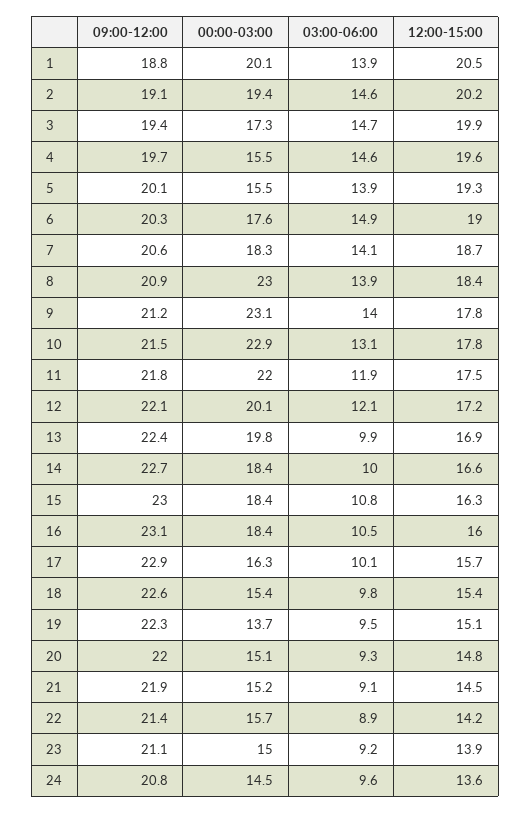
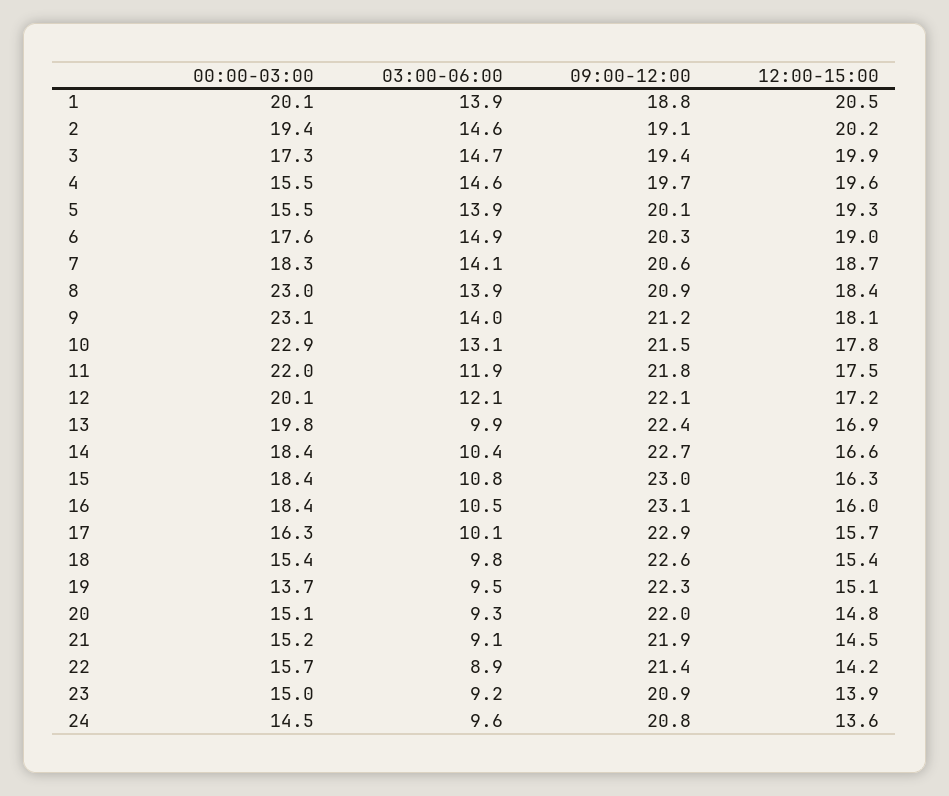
  {
    "09:00-12:00": {
      "1": 18.8,
      "2": 19.1,
      "3": 19.4,
      "4": 19.7,
      "5": 20.1,
      "6": 20.3,
      "7": 20.6,
      "8": 20.9,
      "9": 21.2,
      "10": 21.5,
      "11": 21.8,
      "12": 22.1,
      "13": 22.4,
      "14": 22.7,
      "15": 23,
      "16": 23.1,
      "17": 22.9,
      "18": 22.6,
      "19": 22.3,
      "20": 22,
      "21": 21.9,
      "22": 21.4,
-     "23": 21.1,
+     "23": 20.9,
      "24": 20.8
    },
    "00:00-03:00": {
      "1": 20.1,
      "2": 19.4,
      "3": 17.3,
      "4": 15.5,
      "5": 15.5,
      "6": 17.6,
      "7": 18.3,
      "8": 23,
      "9": 23.1,
      "10": 22.9,
      "11": 22,
      "12": 20.1,
      "13": 19.8,
      "14": 18.4,
      "15": 18.4,
      "16": 18.4,
      "17": 16.3,
      "18": 15.4,
      "19": 13.7,
      "20": 15.1,
      "21": 15.2,
      "22": 15.7,
      "23": 15,
      "24": 14.5
    },
    "03:00-06:00": {
      "1": 13.9,
      "2": 14.6,
      "3": 14.7,
      "4": 14.6,
      "5": 13.9,
      "6": 14.9,
      "7": 14.1,
      "8": 13.9,
      "9": 14,
      "10": 13.1,
      "11": 11.9,
      "12": 12.1,
      "13": 9.9,
-     "14": 10,
+     "14": 10.4,
      "15": 10.8,
      "16": 10.5,
      "17": 10.1,
      "18": 9.8,
      "19": 9.5,
      "20": 9.3,
      "21": 9.1,
      "22": 8.9,
      "23": 9.2,
      "24": 9.6
    },
    "12:00-15:00": {
      "1": 20.5,
      "2": 20.2,
      "3": 19.9,
      "4": 19.6,
      "5": 19.3,
      "6": 19,
      "7": 18.7,
      "8": 18.4,
-     "9": 17.8,
+     "9": 18.1,
      "10": 17.8,
      "11": 17.5,
      "12": 17.2,
      "13": 16.9,
      "14": 16.6,
      "15": 16.3,
      "16": 16,
      "17": 15.7,
      "18": 15.4,
      "19": 15.1,
      "20": 14.8,
      "21": 14.5,
      "22": 14.2,
      "23": 13.9,
      "24": 13.6
    }
  }

